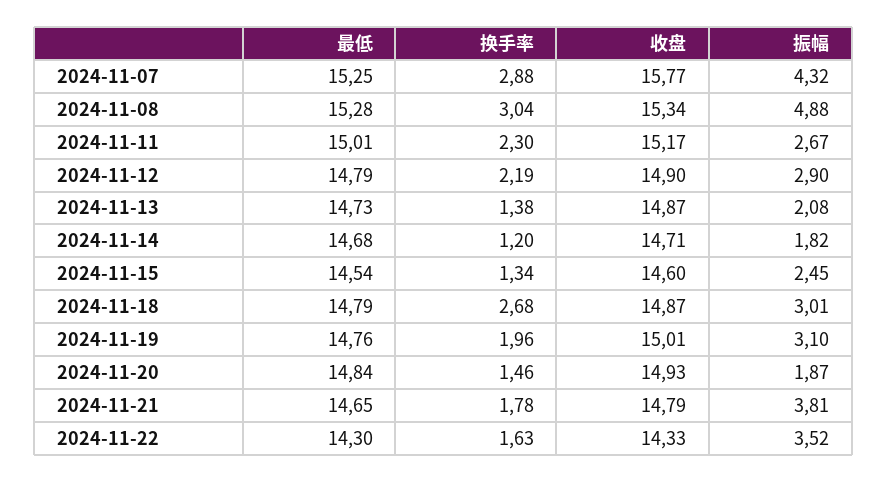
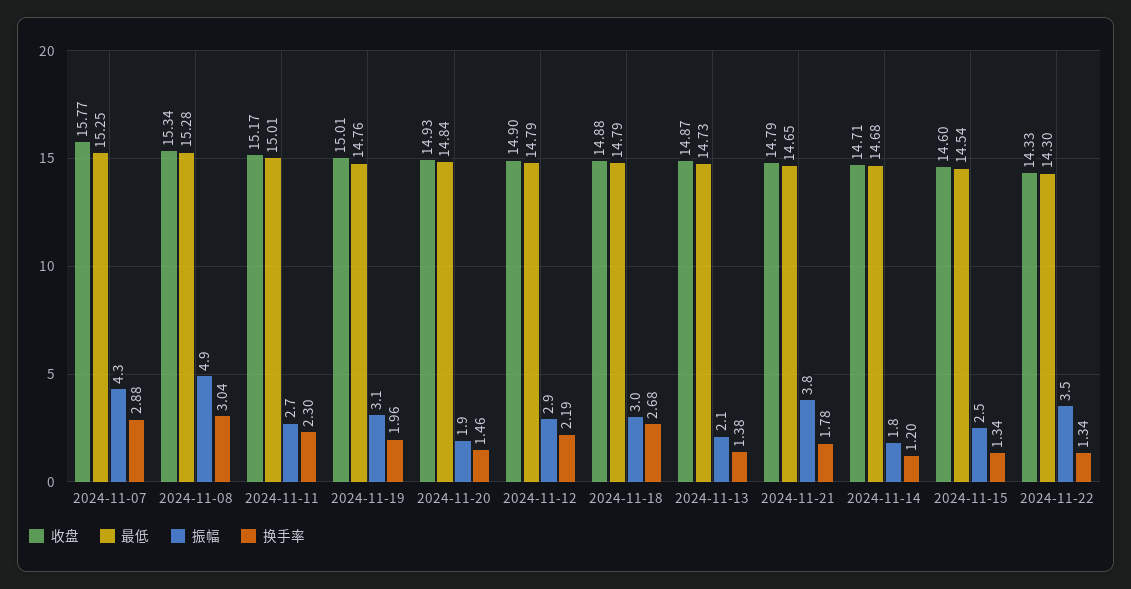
  {
    "最低": {
      "2024-11-07": 15.25,
      "2024-11-08": 15.28,
      "2024-11-11": 15.01,
      "2024-11-12": 14.79,
      "2024-11-13": 14.73,
      "2024-11-14": 14.68,
      "2024-11-15": 14.54,
      "2024-11-18": 14.79,
      "2024-11-19": 14.76,
      "2024-11-20": 14.84,
      "2024-11-21": 14.65,
      "2024-11-22": 14.3
    },
    "换手率": {
      "2024-11-07": 2.88,
      "2024-11-08": 3.04,
      "2024-11-11": 2.3,
      "2024-11-12": 2.19,
      "2024-11-13": 1.38,
      "2024-11-14": 1.2,
      "2024-11-15": 1.34,
      "2024-11-18": 2.68,
      "2024-11-19": 1.96,
      "2024-11-20": 1.46,
      "2024-11-21": 1.78,
-     "2024-11-22": 1.63
+     "2024-11-22": 1.34
    },
    "收盘": {
      "2024-11-07": 15.77,
      "2024-11-08": 15.34,
      "2024-11-11": 15.17,
      "2024-11-12": 14.9,
      "2024-11-13": 14.87,
      "2024-11-14": 14.71,
      "2024-11-15": 14.6,
-     "2024-11-18": 14.87,
+     "2024-11-18": 14.88,
      "2024-11-19": 15.01,
      "2024-11-20": 14.93,
      "2024-11-21": 14.79,
      "2024-11-22": 14.33
    },
    "振幅": {
      "2024-11-07": 4.32,
      "2024-11-08": 4.88,
      "2024-11-11": 2.67,
      "2024-11-12": 2.9,
      "2024-11-13": 2.08,
      "2024-11-14": 1.82,
      "2024-11-15": 2.45,
      "2024-11-18": 3.01,
      "2024-11-19": 3.1,
      "2024-11-20": 1.87,
      "2024-11-21": 3.81,
      "2024-11-22": 3.52
    }
  }

